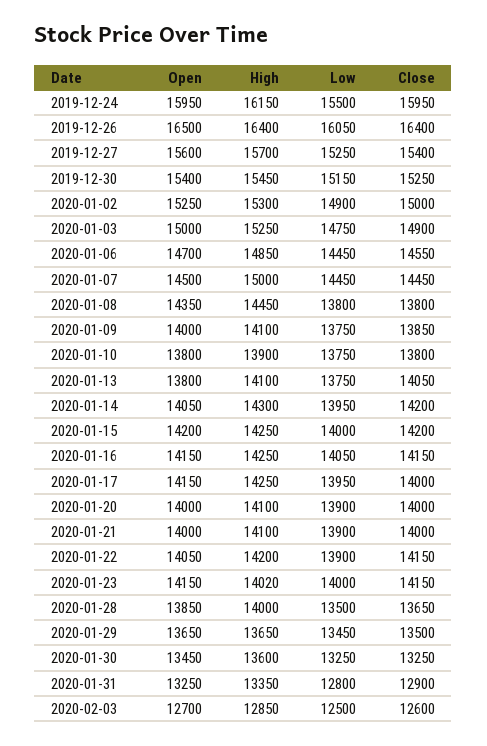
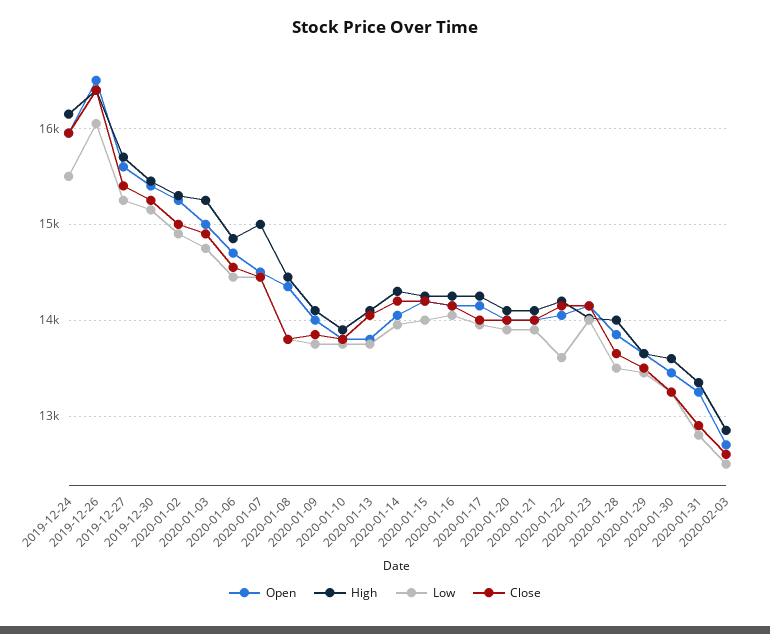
  {
    "Open": {
      "2019-12-24": 15950,
      "2019-12-26": 16500,
      "2019-12-27": 15600,
      "2019-12-30": 15400,
      "2020-01-02": 15250,
      "2020-01-03": 15000,
      "2020-01-06": 14700,
      "2020-01-07": 14500,
      "2020-01-08": 14350,
      "2020-01-09": 14000,
      "2020-01-10": 13800,
      "2020-01-13": 13800,
      "2020-01-14": 14050,
      "2020-01-15": 14200,
      "2020-01-16": 14150,
      "2020-01-17": 14150,
      "2020-01-20": 14000,
      "2020-01-21": 14000,
      "2020-01-22": 14050,
      "2020-01-23": 14150,
      "2020-01-28": 13850,
      "2020-01-29": 13650,
      "2020-01-30": 13450,
      "2020-01-31": 13250,
      "2020-02-03": 12700
    },
    "High": {
      "2019-12-24": 16150,
      "2019-12-26": 16400,
      "2019-12-27": 15700,
      "2019-12-30": 15450,
      "2020-01-02": 15300,
      "2020-01-03": 15250,
      "2020-01-06": 14850,
      "2020-01-07": 15000,
      "2020-01-08": 14450,
      "2020-01-09": 14100,
      "2020-01-10": 13900,
      "2020-01-13": 14100,
      "2020-01-14": 14300,
      "2020-01-15": 14250,
      "2020-01-16": 14250,
      "2020-01-17": 14250,
      "2020-01-20": 14100,
      "2020-01-21": 14100,
      "2020-01-22": 14200,
      "2020-01-23": 14020,
      "2020-01-28": 14000,
      "2020-01-29": 13650,
      "2020-01-30": 13600,
      "2020-01-31": 13350,
      "2020-02-03": 12850
    },
    "Low": {
      "2019-12-24": 15500,
      "2019-12-26": 16050,
      "2019-12-27": 15250,
      "2019-12-30": 15150,
      "2020-01-02": 14900,
      "2020-01-03": 14750,
      "2020-01-06": 14450,
      "2020-01-07": 14450,
      "2020-01-08": 13800,
      "2020-01-09": 13750,
      "2020-01-10": 13750,
      "2020-01-13": 13750,
      "2020-01-14": 13950,
      "2020-01-15": 14000,
      "2020-01-16": 14050,
      "2020-01-17": 13950,
      "2020-01-20": 13900,
      "2020-01-21": 13900,
-     "2020-01-22": 13900,
+     "2020-01-22": 13600,
      "2020-01-23": 14000,
      "2020-01-28": 13500,
      "2020-01-29": 13450,
      "2020-01-30": 13250,
      "2020-01-31": 12800,
      "2020-02-03": 12500
    },
    "Close": {
      "2019-12-24": 15950,
      "2019-12-26": 16400,
      "2019-12-27": 15400,
      "2019-12-30": 15250,
      "2020-01-02": 15000,
      "2020-01-03": 14900,
      "2020-01-06": 14550,
      "2020-01-07": 14450,
      "2020-01-08": 13800,
      "2020-01-09": 13850,
      "2020-01-10": 13800,
      "2020-01-13": 14050,
      "2020-01-14": 14200,
      "2020-01-15": 14200,
      "2020-01-16": 14150,
      "2020-01-17": 14000,
      "2020-01-20": 14000,
      "2020-01-21": 14000,
      "2020-01-22": 14150,
      "2020-01-23": 14150,
      "2020-01-28": 13650,
      "2020-01-29": 13500,
      "2020-01-30": 13250,
      "2020-01-31": 12900,
      "2020-02-03": 12600
    }
  }

